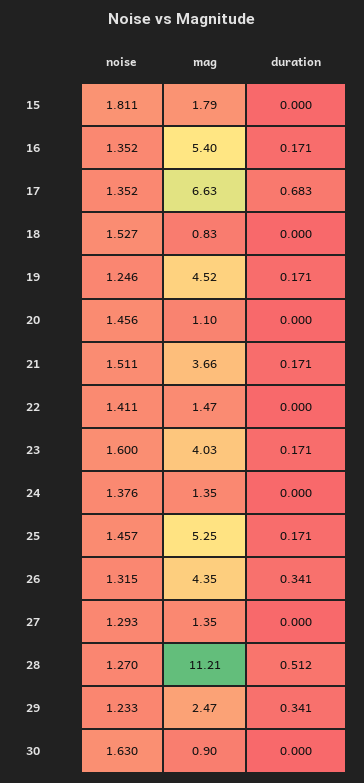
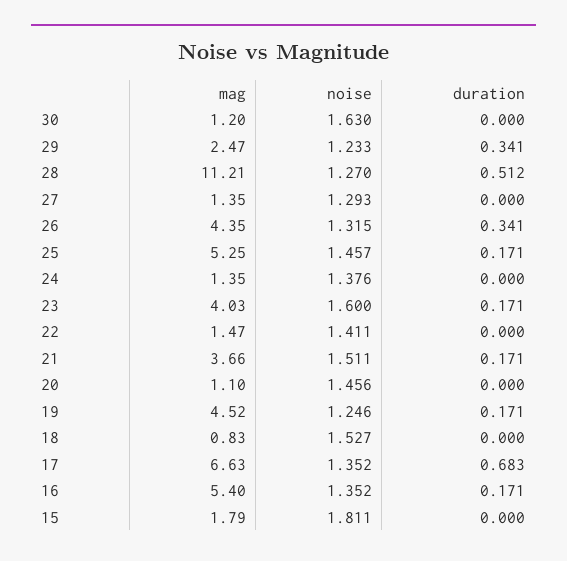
  {
    "noise": {
      "15": 1.811,
      "16": 1.352,
      "17": 1.352,
      "18": 1.527,
      "19": 1.246,
      "20": 1.456,
      "21": 1.511,
      "22": 1.411,
      "23": 1.6,
      "24": 1.376,
      "25": 1.457,
      "26": 1.315,
      "27": 1.293,
      "28": 1.27,
      "29": 1.233,
      "30": 1.63
    },
    "mag": {
      "15": 1.79,
      "16": 5.4,
      "17": 6.63,
      "18": 0.83,
      "19": 4.52,
      "20": 1.1,
      "21": 3.66,
      "22": 1.47,
      "23": 4.03,
      "24": 1.35,
      "25": 5.25,
      "26": 4.35,
      "27": 1.35,
      "28": 11.21,
      "29": 2.47,
-     "30": 0.9
+     "30": 1.2
    },
    "duration": {
      "15": 0,
      "16": 0.171,
      "17": 0.683,
      "18": 0,
      "19": 0.171,
      "20": 0,
      "21": 0.171,
      "22": 0,
      "23": 0.171,
      "24": 0,
      "25": 0.171,
      "26": 0.341,
      "27": 0,
      "28": 0.512,
      "29": 0.341,
      "30": 0
    }
  }

